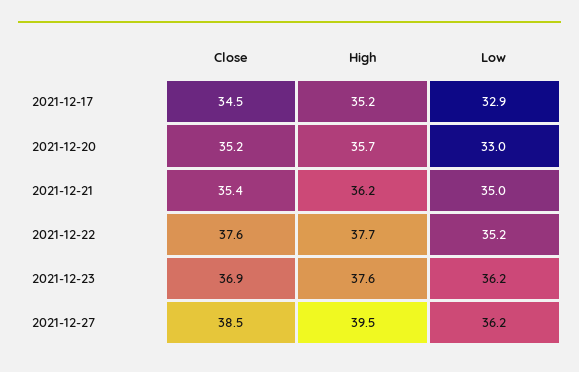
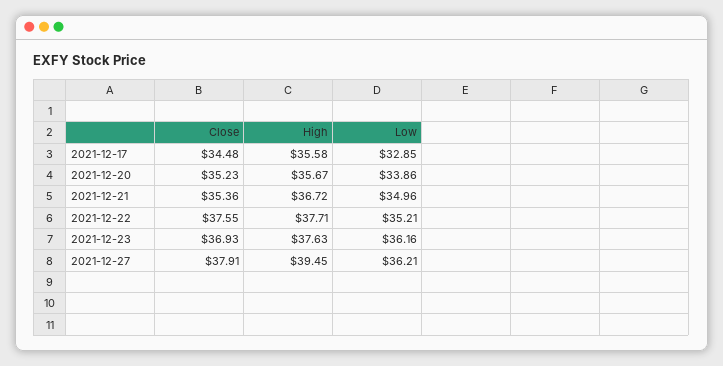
  {
    "Close": {
      "2021-12-17": 34.48,
      "2021-12-20": 35.23,
      "2021-12-21": 35.36,
      "2021-12-22": 37.55,
      "2021-12-23": 36.93,
-     "2021-12-27": 38.5
+     "2021-12-27": 37.91
    },
    "High": {
-     "2021-12-17": 35.2,
+     "2021-12-17": 35.58,
      "2021-12-20": 35.67,
-     "2021-12-21": 36.2,
+     "2021-12-21": 36.72,
      "2021-12-22": 37.71,
      "2021-12-23": 37.63,
      "2021-12-27": 39.45
    },
    "Low": {
      "2021-12-17": 32.85,
-     "2021-12-20": 33,
+     "2021-12-20": 33.86,
      "2021-12-21": 34.96,
      "2021-12-22": 35.21,
      "2021-12-23": 36.16,
      "2021-12-27": 36.21
    }
  }

